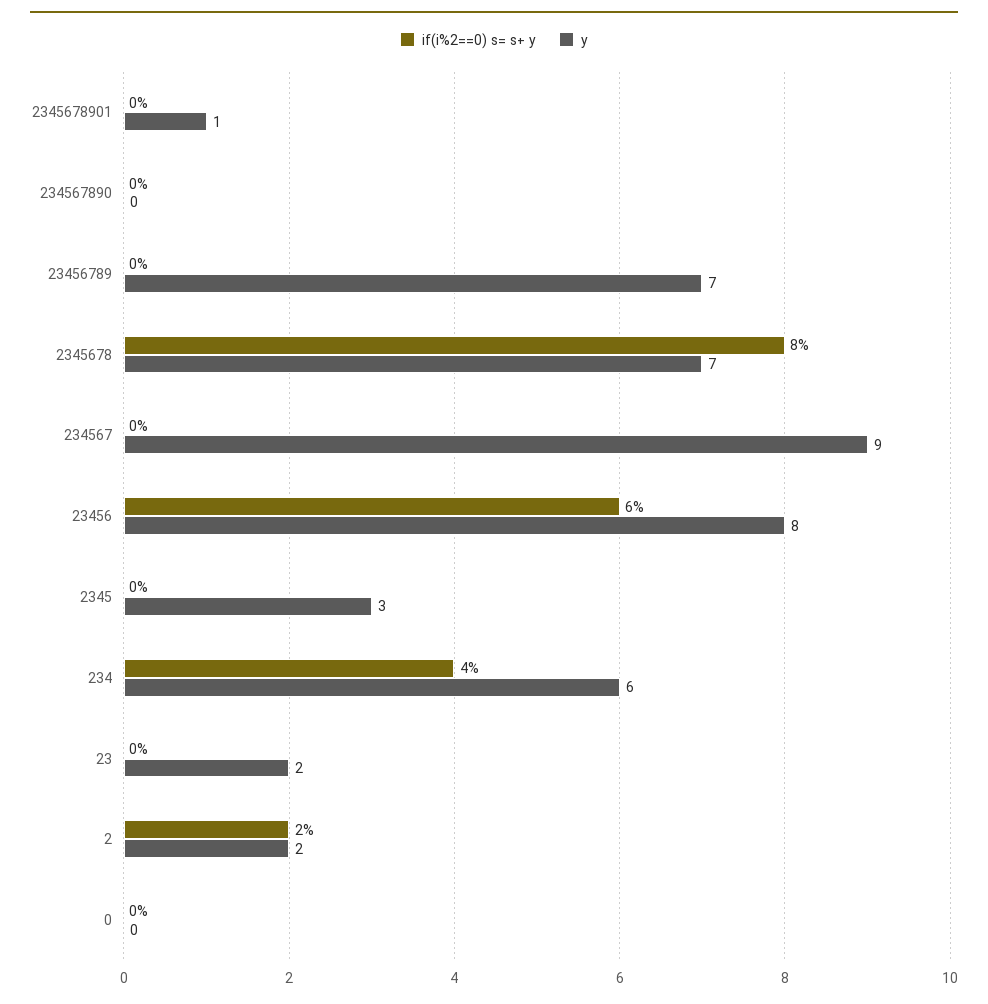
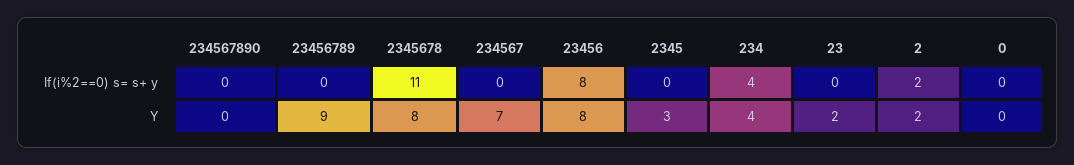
  {
    "if(i%2==0) s= s+ y": {
-     "2345678901": 0,
      "234567890": 0,
      "23456789": 0,
-     "2345678": 8,
+     "2345678": 11,
      "234567": 0,
-     "23456": 6,
+     "23456": 8,
      "2345": 0,
      "234": 4,
      "23": 0,
      "2": 2,
      "0": 0
    },
    "y": {
-     "2345678901": 1,
      "234567890": 0,
-     "23456789": 7,
+     "23456789": 9,
-     "2345678": 7,
+     "2345678": 8,
-     "234567": 9,
+     "234567": 7,
      "23456": 8,
      "2345": 3,
-     "234": 6,
+     "234": 4,
      "23": 2,
      "2": 2,
      "0": 0
    }
  }

